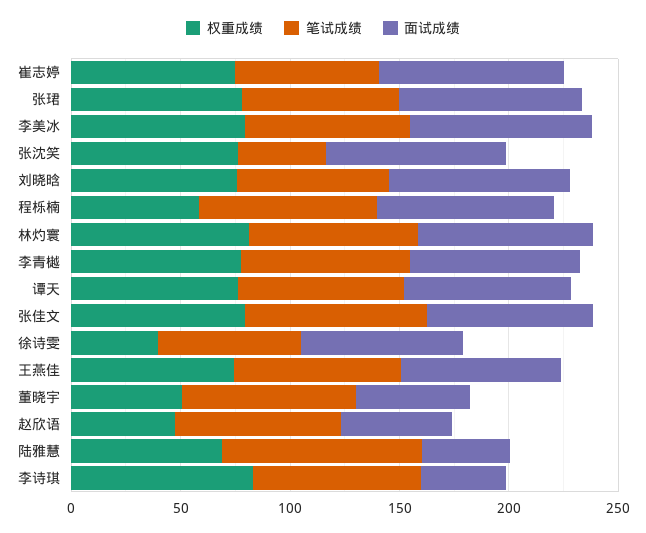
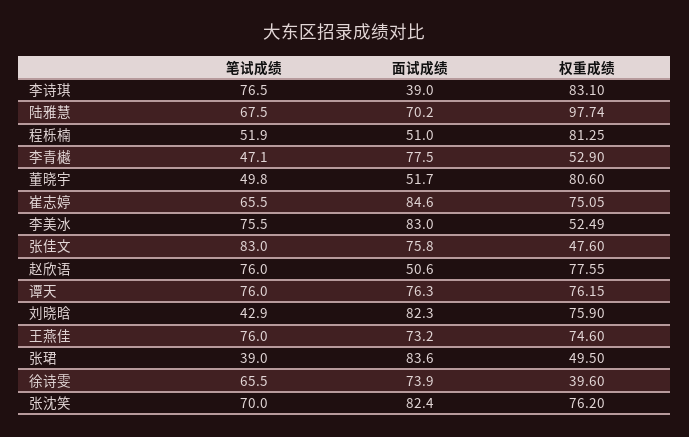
  {
    "权重成绩": {
      "崔志婷": 75.05,
-     "张珺": 80,
+     "张珺": 49.5,
-     "李美冰": 80,
+     "李美冰": 52.49,
      "张沈笑": 76.2,
      "刘晓晗": 75.9,
-     "程栎楠": 60,
+     "程栎楠": 81.25,
-     "林灼寰": 80,
-     "李青樾": 80,
+     "李青樾": 52.9,
      "谭天": 76.15,
-     "张佳文": 80,
+     "张佳文": 47.6,
      "徐诗雯": 39.6,
      "王燕佳": 74.6,
-     "董晓宇": 50,
+     "董晓宇": 80.6,
-     "赵欣语": 50,
+     "赵欣语": 77.55,
-     "陆雅慧": 70,
+     "陆雅慧": 97.74,
      "李诗琪": 83.1
    },
    "笔试成绩": {
      "崔志婷": 65.5,
-     "张珺": 70,
+     "张珺": 39,
      "李美冰": 75.5,
-     "张沈笑": 40,
+     "张沈笑": 70,
-     "刘晓晗": 70,
+     "刘晓晗": 42.9,
-     "程栎楠": 80,
+     "程栎楠": 51.9,
-     "林灼寰": 80,
-     "李青樾": 80,
+     "李青樾": 47.1,
      "谭天": 76,
      "张佳文": 83,
      "徐诗雯": 65.5,
      "王燕佳": 76,
-     "董晓宇": 80,
+     "董晓宇": 49.8,
      "赵欣语": 76,
-     "陆雅慧": 90,
+     "陆雅慧": 67.5,
      "李诗琪": 76.5
    },
    "面试成绩": {
      "崔志婷": 84.6,
      "张珺": 83.6,
      "李美冰": 83,
      "张沈笑": 82.4,
      "刘晓晗": 82.3,
-     "程栎楠": 80,
+     "程栎楠": 51,
-     "林灼寰": 80,
      "李青樾": 77.5,
      "谭天": 76.3,
      "张佳文": 75.8,
      "徐诗雯": 73.9,
      "王燕佳": 73.2,
      "董晓宇": 51.7,
      "赵欣语": 50.6,
-     "陆雅慧": 40,
+     "陆雅慧": 70.2,
      "李诗琪": 39
    }
  }

